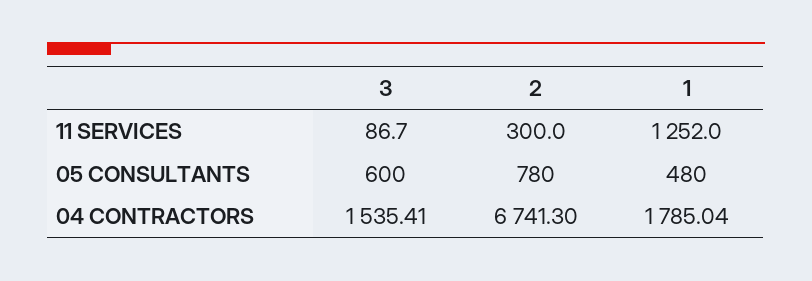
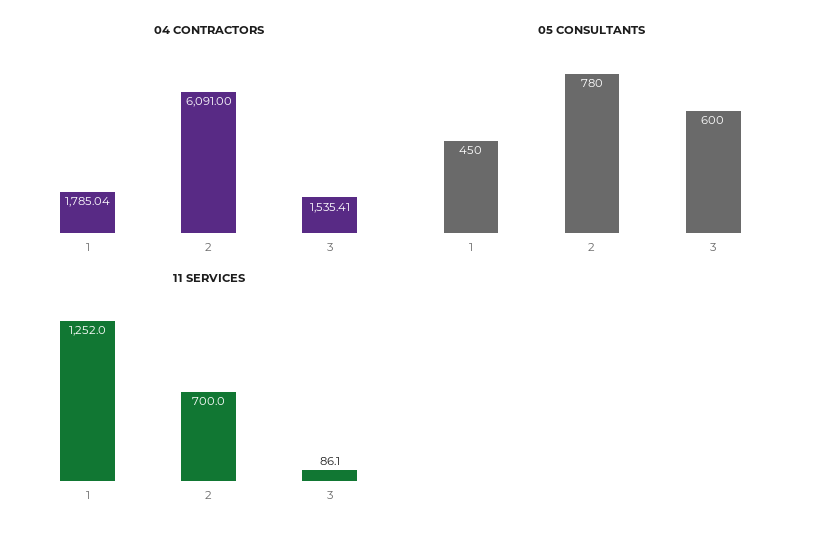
  {
    "11 SERVICES": {
-     "3": 86.7,
+     "3": 86.1,
-     "2": 300,
+     "2": 700,
      "1": 1252
    },
    "05 CONSULTANTS": {
      "3": 600,
      "2": 780,
-     "1": 480
+     "1": 450
    },
    "04 CONTRACTORS": {
      "3": 1535.41,
-     "2": 6741.3,
+     "2": 6091,
      "1": 1785.04
    }
  }

